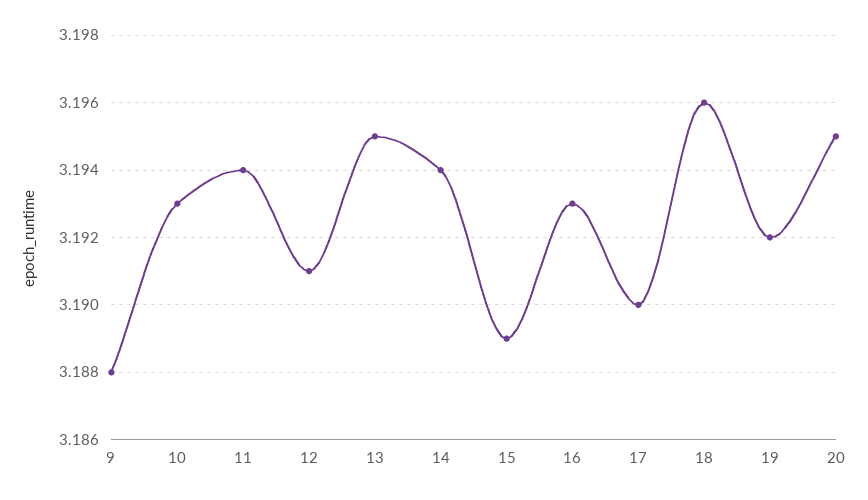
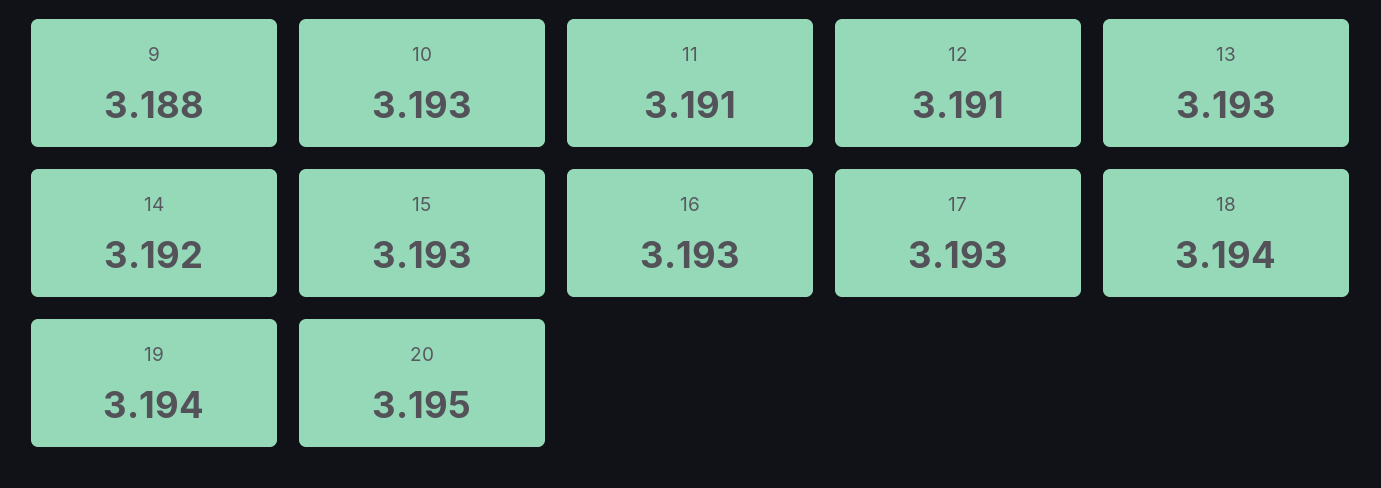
  {
    "9": 3.188,
    "10": 3.193,
-   "11": 3.194,
+   "11": 3.191,
    "12": 3.191,
-   "13": 3.195,
+   "13": 3.193,
-   "14": 3.194,
+   "14": 3.192,
-   "15": 3.189,
+   "15": 3.193,
    "16": 3.193,
-   "17": 3.19,
+   "17": 3.193,
-   "18": 3.196,
+   "18": 3.194,
-   "19": 3.192,
+   "19": 3.194,
    "20": 3.195
  }

